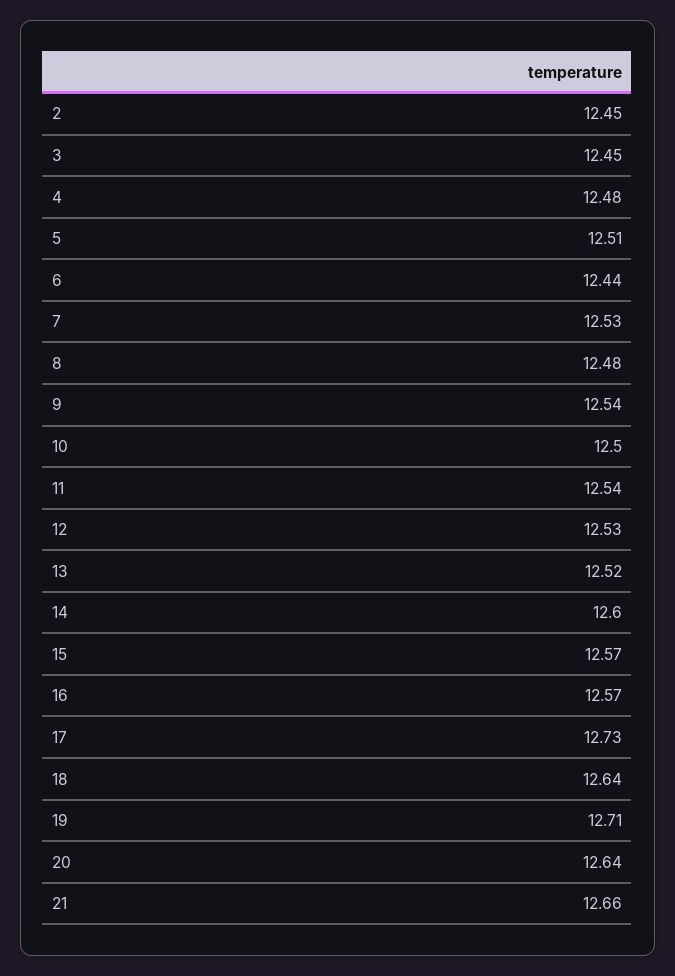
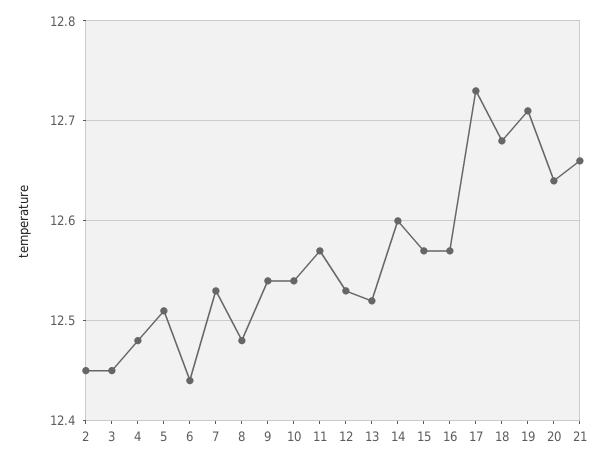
  {
    "2": 12.45,
    "3": 12.45,
    "4": 12.48,
    "5": 12.51,
    "6": 12.44,
    "7": 12.53,
    "8": 12.48,
    "9": 12.54,
-   "10": 12.5,
+   "10": 12.54,
-   "11": 12.54,
+   "11": 12.57,
    "12": 12.53,
    "13": 12.52,
    "14": 12.6,
    "15": 12.57,
    "16": 12.57,
    "17": 12.73,
-   "18": 12.64,
+   "18": 12.68,
    "19": 12.71,
    "20": 12.64,
    "21": 12.66
  }

